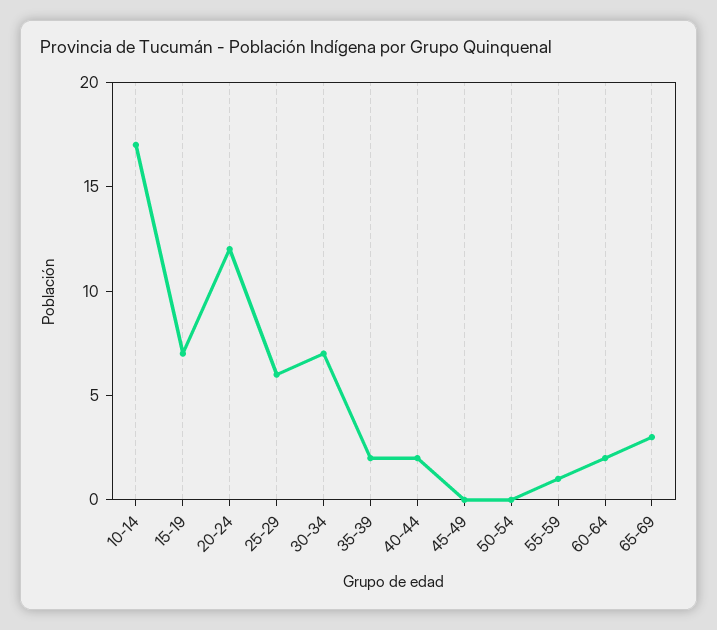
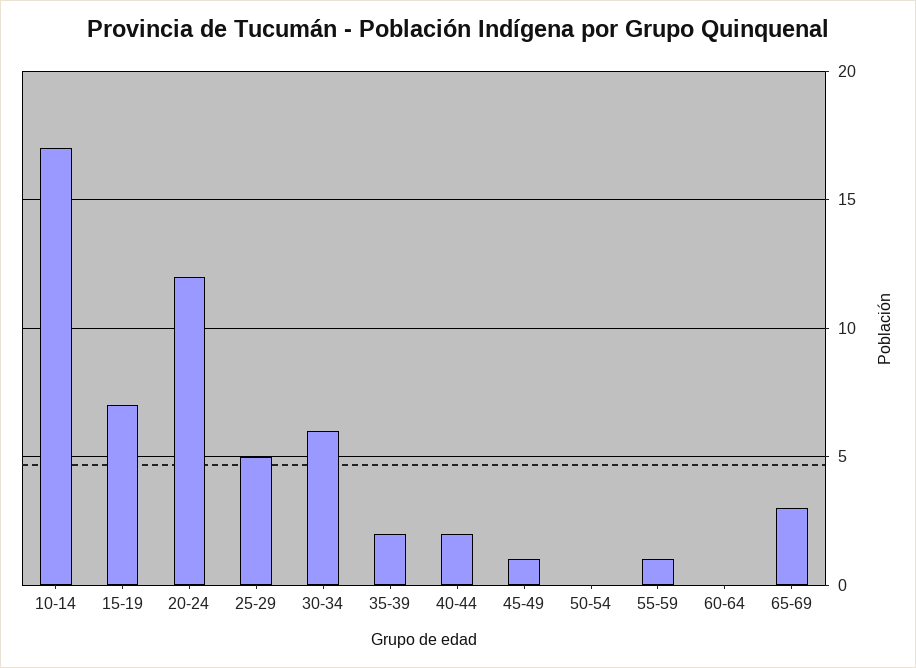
  {
    "10-14": 17,
    "15-19": 7,
    "20-24": 12,
-   "25-29": 6,
+   "25-29": 5,
-   "30-34": 7,
+   "30-34": 6,
    "35-39": 2,
    "40-44": 2,
-   "45-49": 0,
+   "45-49": 1,
    "50-54": 0,
    "55-59": 1,
-   "60-64": 2,
+   "60-64": 0,
    "65-69": 3
  }

